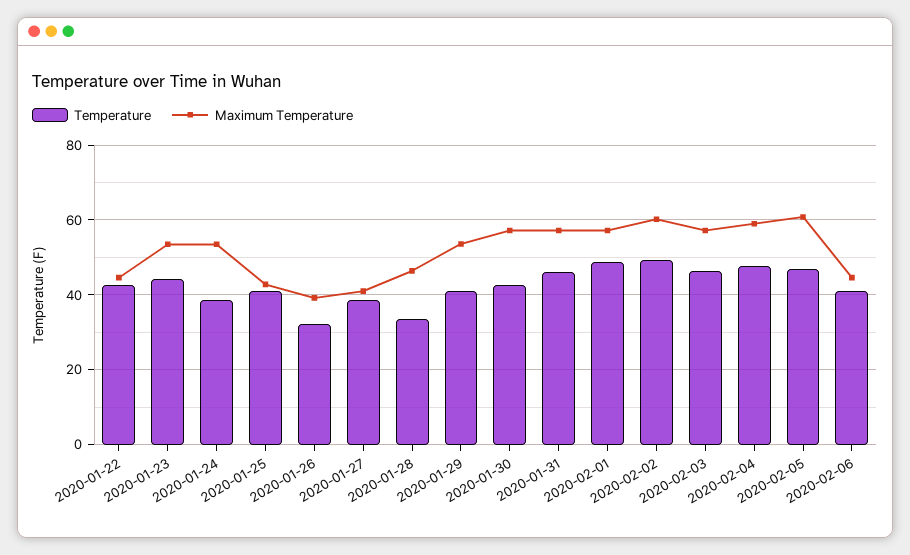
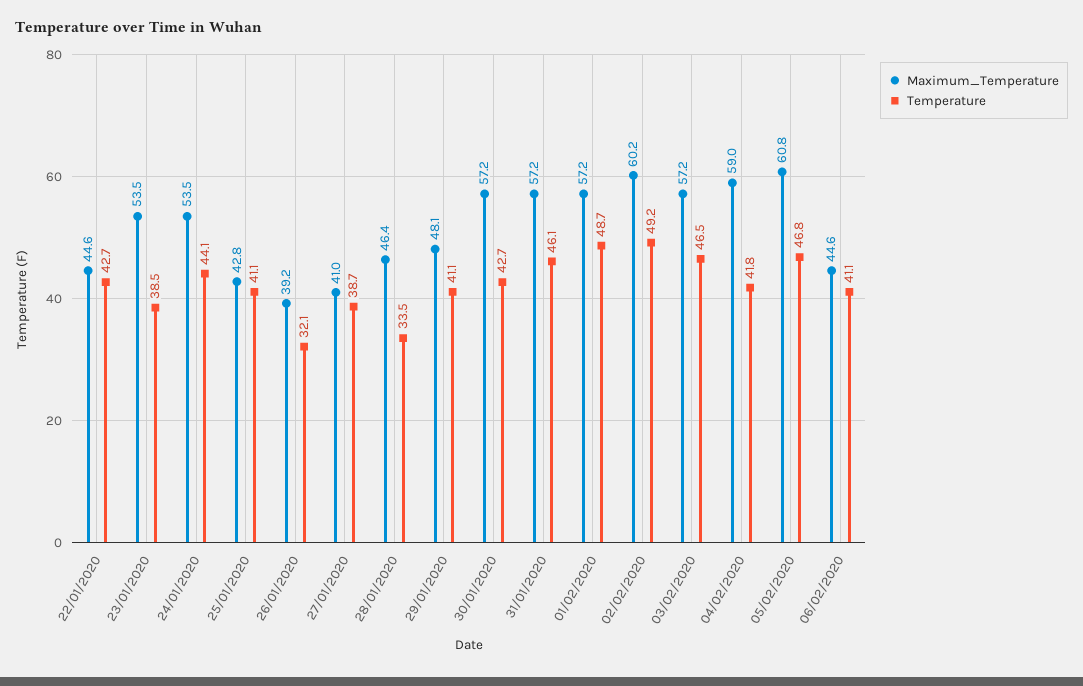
  {
    "Temperature": {
      "2020-01-22": 42.7,
-     "2020-01-23": 44,
+     "2020-01-23": 38.5,
-     "2020-01-24": 38,
+     "2020-01-24": 44.1,
      "2020-01-25": 41.1,
      "2020-01-26": 32.1,
      "2020-01-27": 38.7,
      "2020-01-28": 33.5,
      "2020-01-29": 41.1,
      "2020-01-30": 42.7,
      "2020-01-31": 46.1,
      "2020-02-01": 48.7,
      "2020-02-02": 49.2,
      "2020-02-03": 46.5,
-     "2020-02-04": 48,
+     "2020-02-04": 41.8,
      "2020-02-05": 46.8,
      "2020-02-06": 41.1
    },
    "Maximum Temperature": {
      "2020-01-22": 44.6,
      "2020-01-23": 53.5,
      "2020-01-24": 53.5,
      "2020-01-25": 42.8,
      "2020-01-26": 39.2,
      "2020-01-27": 41,
      "2020-01-28": 46.4,
-     "2020-01-29": 54,
+     "2020-01-29": 48.1,
      "2020-01-30": 57.2,
      "2020-01-31": 57.2,
      "2020-02-01": 57.2,
      "2020-02-02": 60.2,
      "2020-02-03": 57.2,
      "2020-02-04": 59,
      "2020-02-05": 60.8,
      "2020-02-06": 44.6
    }
  }

